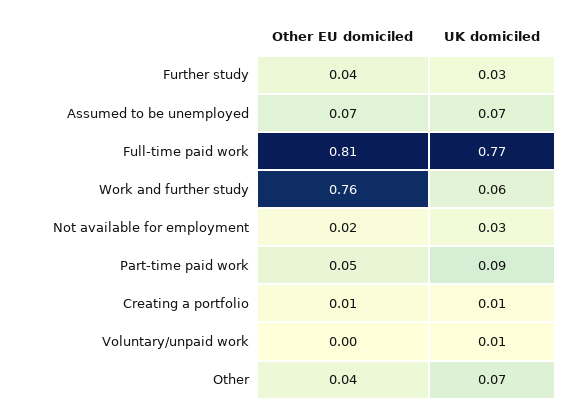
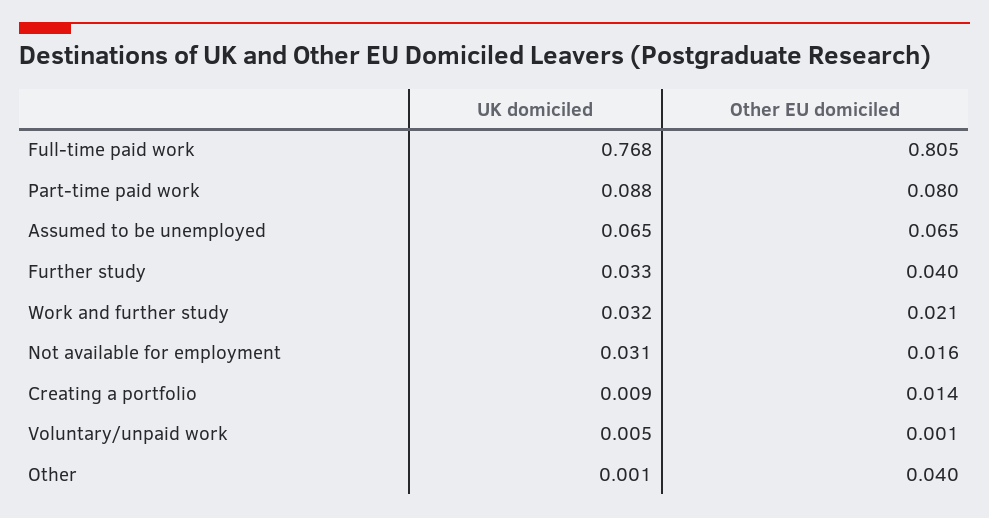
  {
    "Other EU domiciled": {
      "Further study": 0.04,
      "Assumed to be unemployed": 0.065,
      "Full-time paid work": 0.805,
-     "Work and further study": 0.76,
+     "Work and further study": 0.021,
      "Not available for employment": 0.016,
-     "Part-time paid work": 0.05,
+     "Part-time paid work": 0.08,
      "Creating a portfolio": 0.014,
      "Voluntary/unpaid work": 0.001,
      "Other": 0.04
    },
    "UK domiciled": {
      "Further study": 0.033,
      "Assumed to be unemployed": 0.065,
      "Full-time paid work": 0.768,
-     "Work and further study": 0.06,
+     "Work and further study": 0.032,
      "Not available for employment": 0.031,
      "Part-time paid work": 0.088,
      "Creating a portfolio": 0.009,
      "Voluntary/unpaid work": 0.005,
-     "Other": 0.07
+     "Other": 0.001
    }
  }

